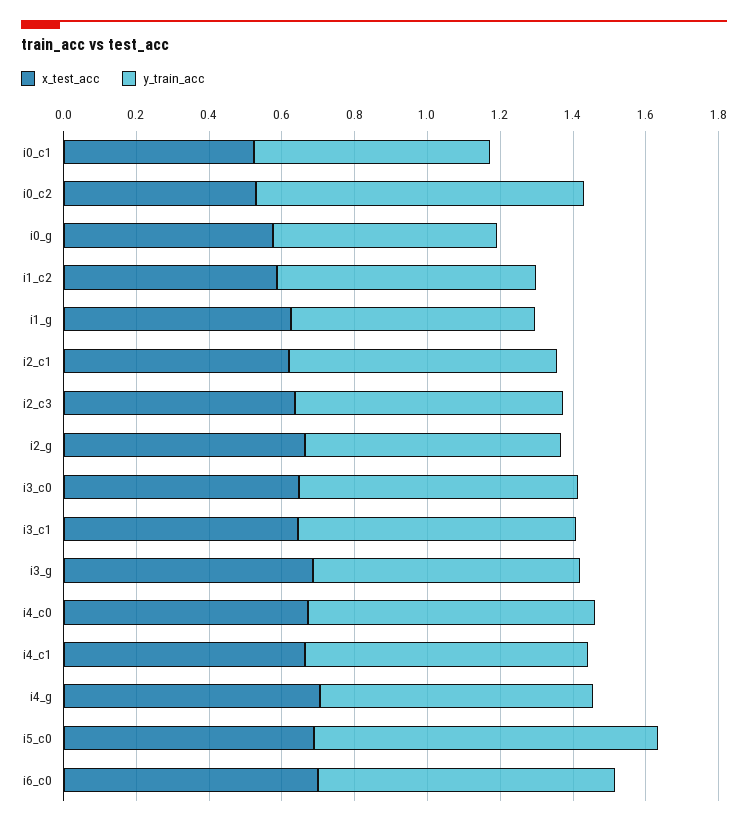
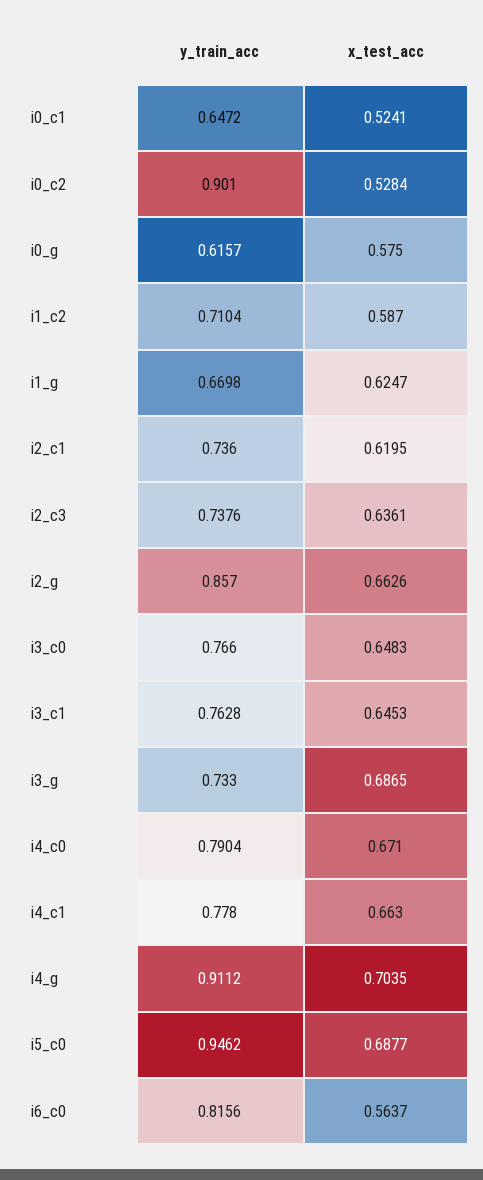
  {
    "x_test_acc": {
      "i0_c1": 0.5241,
      "i0_c2": 0.5284,
      "i0_g": 0.575,
      "i1_c2": 0.587,
      "i1_g": 0.6247,
      "i2_c1": 0.6195,
      "i2_c3": 0.6361,
      "i2_g": 0.6626,
      "i3_c0": 0.6483,
      "i3_c1": 0.6453,
      "i3_g": 0.6865,
      "i4_c0": 0.671,
      "i4_c1": 0.663,
      "i4_g": 0.7035,
      "i5_c0": 0.6877,
-     "i6_c0": 0.7
+     "i6_c0": 0.5637
    },
    "y_train_acc": {
      "i0_c1": 0.6472,
      "i0_c2": 0.901,
      "i0_g": 0.6157,
      "i1_c2": 0.7104,
      "i1_g": 0.6698,
      "i2_c1": 0.736,
      "i2_c3": 0.7376,
-     "i2_g": 0.7,
+     "i2_g": 0.857,
      "i3_c0": 0.766,
      "i3_c1": 0.7628,
      "i3_g": 0.733,
      "i4_c0": 0.7904,
      "i4_c1": 0.778,
-     "i4_g": 0.75,
+     "i4_g": 0.9112,
      "i5_c0": 0.9462,
      "i6_c0": 0.8156
    }
  }

